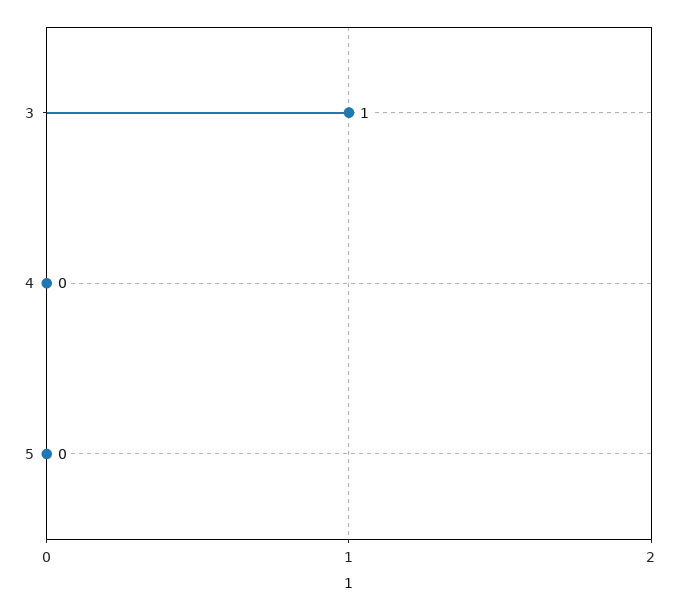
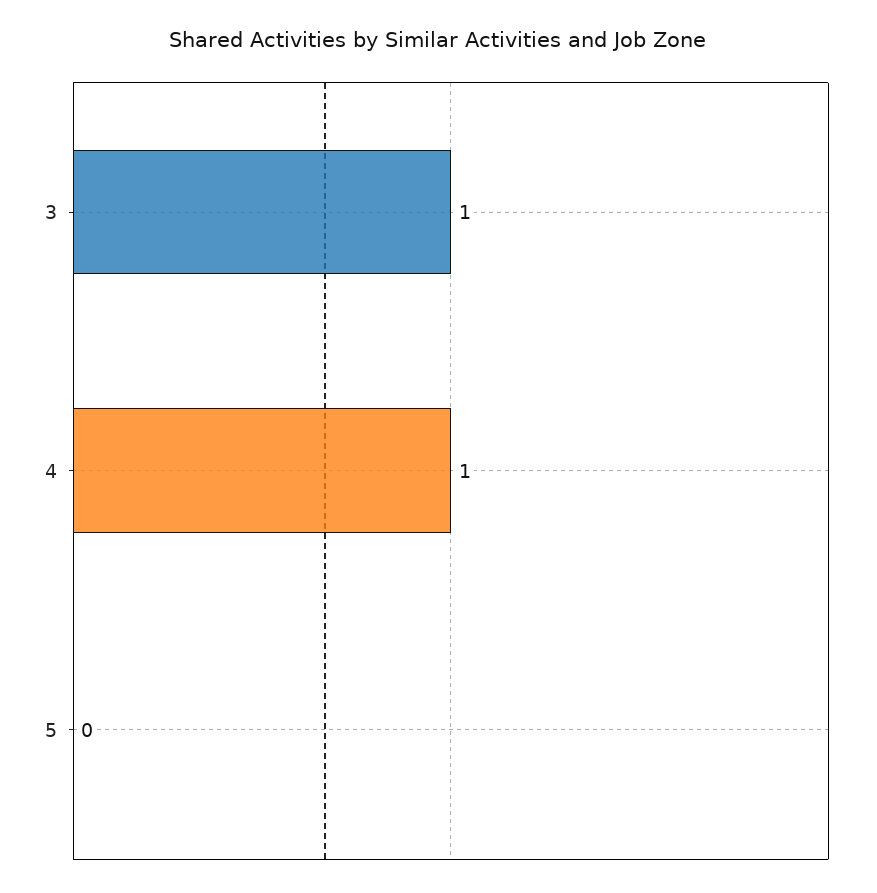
  {
    "3": 1,
-   "4": 0,
+   "4": 1,
    "5": 0
  }

